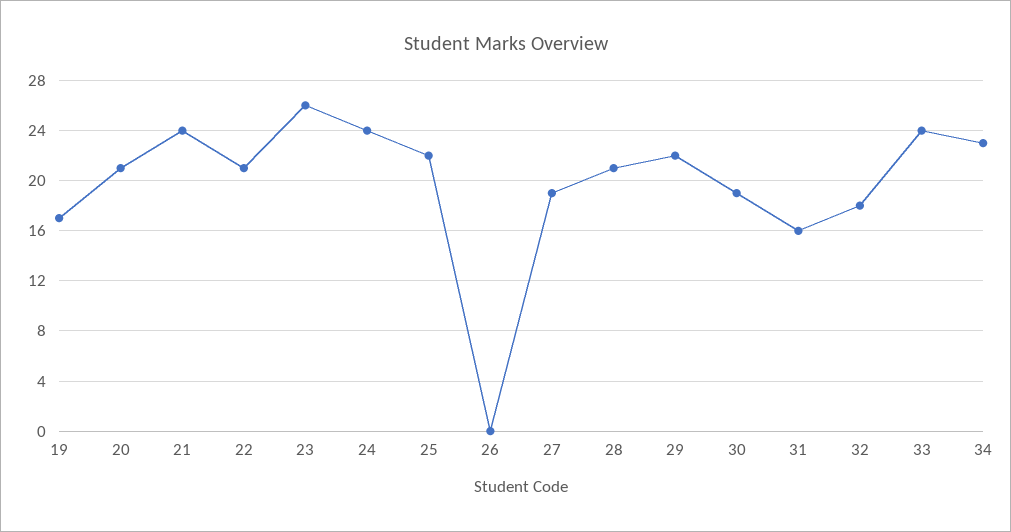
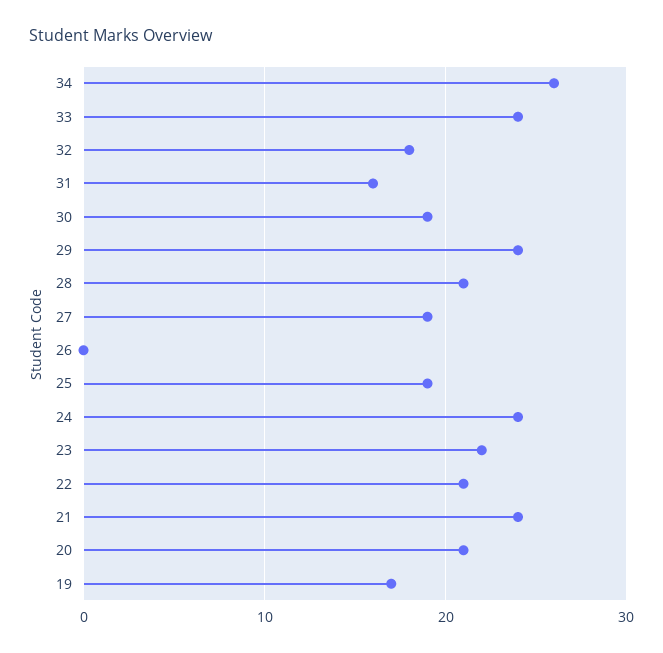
  {
    "19": 17,
    "20": 21,
    "21": 24,
    "22": 21,
-   "23": 26,
+   "23": 22,
    "24": 24,
-   "25": 22,
+   "25": 19,
    "26": 0,
    "27": 19,
    "28": 21,
-   "29": 22,
+   "29": 24,
    "30": 19,
    "31": 16,
    "32": 18,
    "33": 24,
-   "34": 23
+   "34": 26
  }

